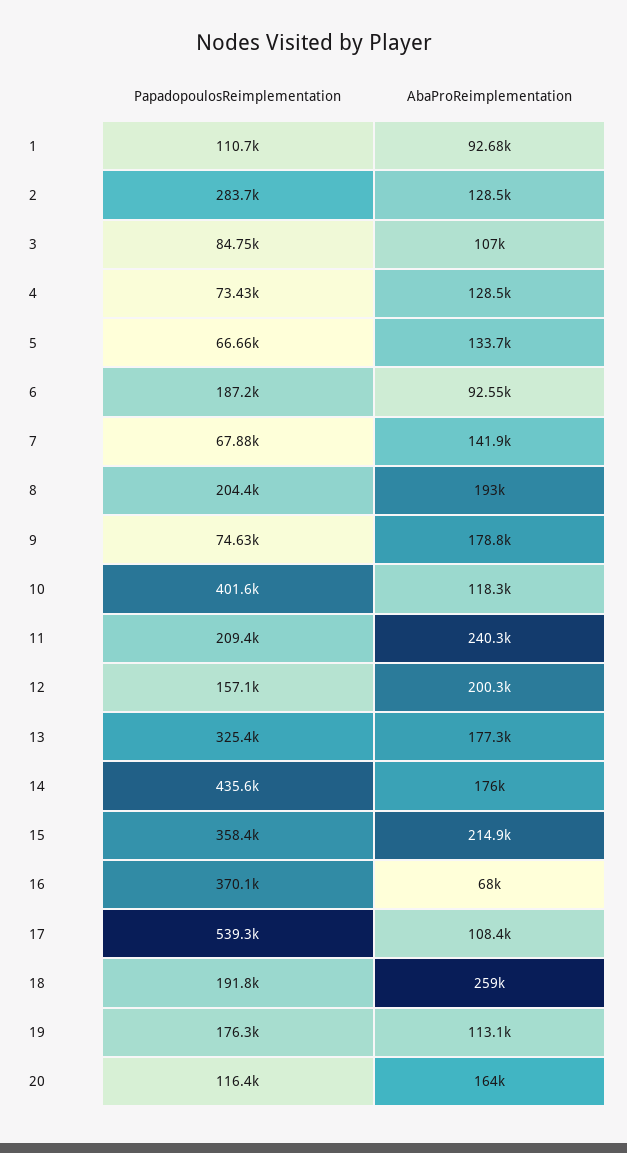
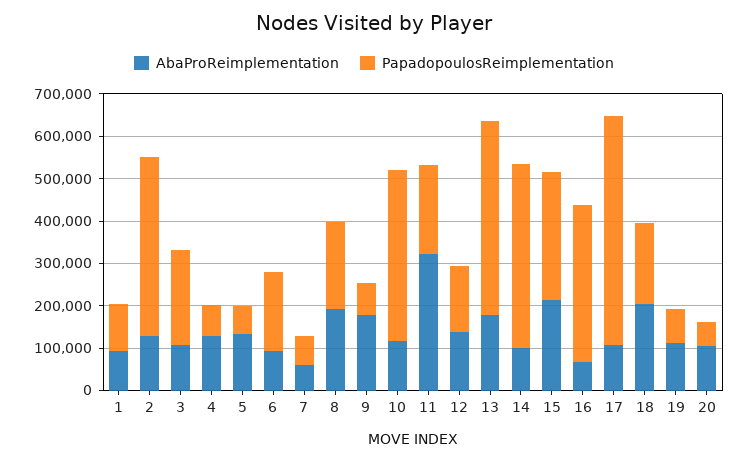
  {
    "PapadopoulosReimplementation": {
      "1": 110700,
-     "2": 283700,
+     "2": 420000,
-     "3": 84750,
+     "3": 220000,
      "4": 73430,
      "5": 66660,
      "6": 187200,
      "7": 67880,
      "8": 204400,
      "9": 74630,
      "10": 401600,
      "11": 209400,
      "12": 157100,
-     "13": 325400,
+     "13": 460000,
      "14": 435600,
-     "15": 358400,
+     "15": 300000,
      "16": 370100,
      "17": 539300,
      "18": 191800,
-     "19": 176300,
+     "19": 80000,
-     "20": 116400
+     "20": 60000
    },
    "AbaProReimplementation": {
      "1": 92680,
      "2": 128500,
      "3": 107000,
      "4": 128500,
      "5": 133700,
      "6": 92550,
-     "7": 141900,
+     "7": 60000,
      "8": 193000,
      "9": 178800,
      "10": 118300,
-     "11": 240300,
+     "11": 320000,
-     "12": 200300,
+     "12": 140000,
      "13": 177300,
-     "14": 176000,
+     "14": 100000,
      "15": 214900,
      "16": 68000,
      "17": 108400,
-     "18": 259000,
+     "18": 200000,
      "19": 113100,
-     "20": 164000
+     "20": 100000
    }
  }

